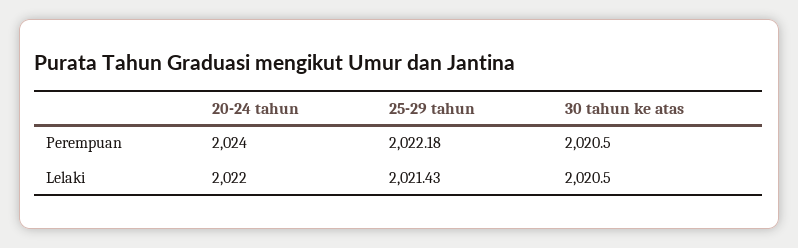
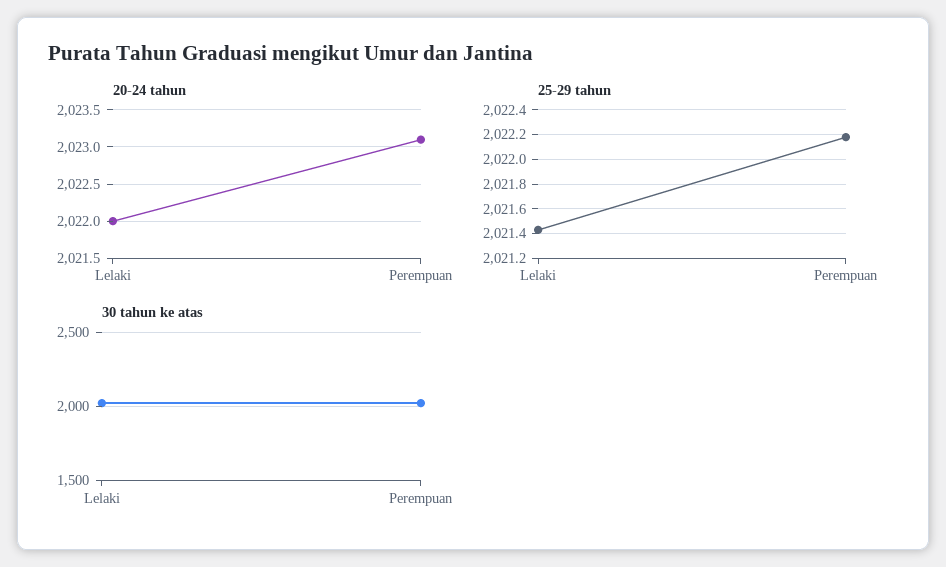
  {
    "20-24 tahun": {
-     "Perempuan": 2024,
+     "Perempuan": 2023.1,
      "Lelaki": 2022
    },
    "25-29 tahun": {
      "Perempuan": 2022.18,
      "Lelaki": 2021.43
    },
    "30 tahun ke atas": {
      "Perempuan": 2020.5,
      "Lelaki": 2020.5
    }
  }

